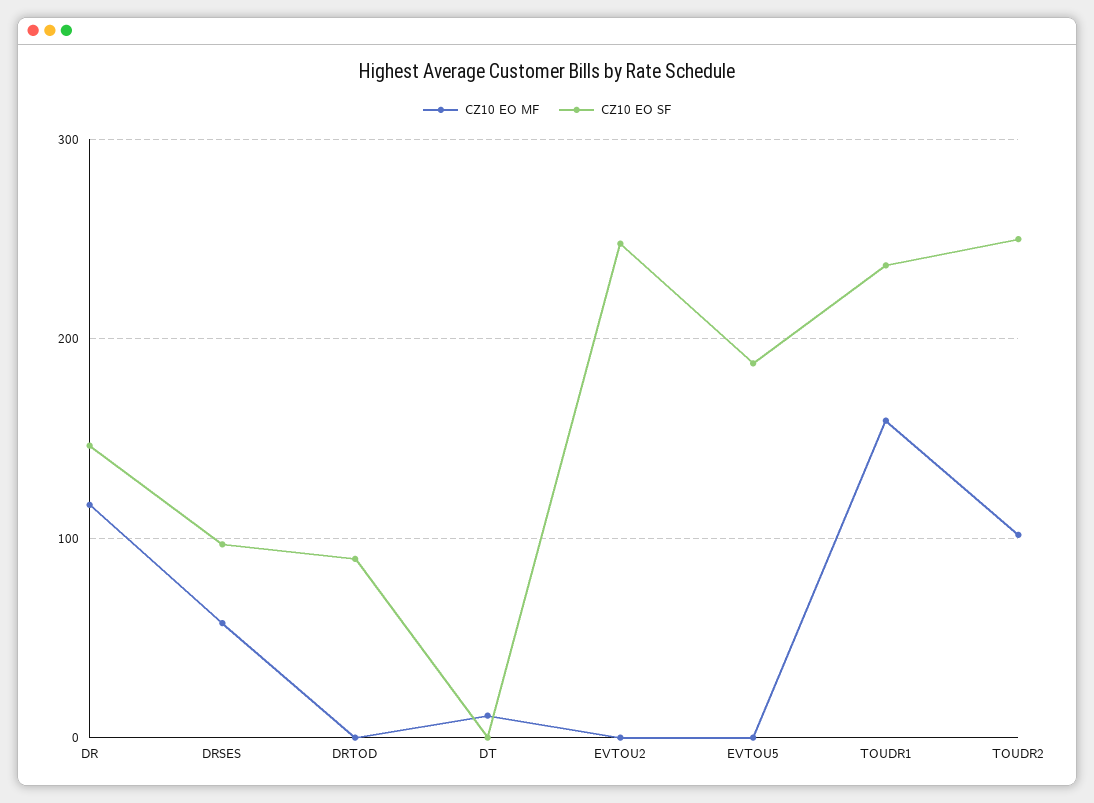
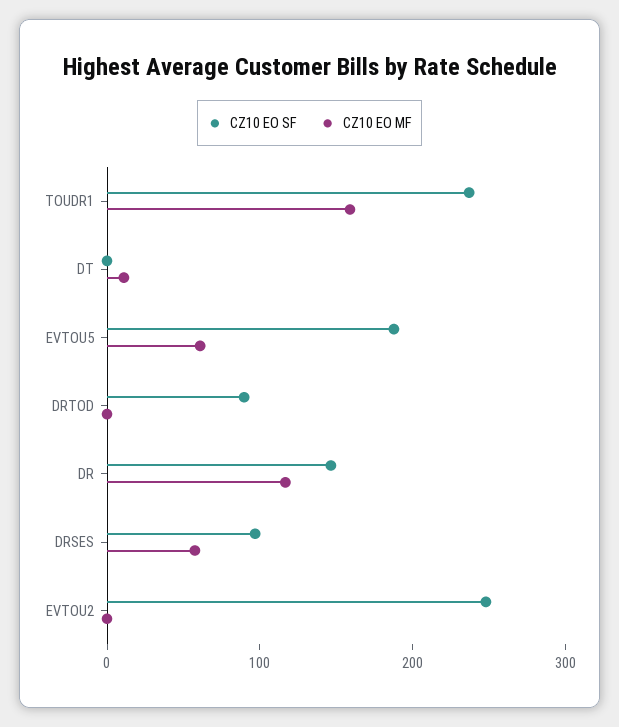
  {
    "CZ10 EO MF": {
      "DR": 120,
      "DRSES": 60,
      "DRTOD": 0,
      "DT": 10,
      "EVTOU2": 0,
-     "EVTOU5": 0,
+     "EVTOU5": 60,
-     "TOUDR1": 160,
+     "TOUDR1": 160
-     "TOUDR2": 100
    },
    "CZ10 EO SF": {
      "DR": 150,
      "DRSES": 100,
      "DRTOD": 90,
      "DT": 0,
      "EVTOU2": 250,
      "EVTOU5": 190,
-     "TOUDR1": 240,
+     "TOUDR1": 240
-     "TOUDR2": 250
    }
  }

